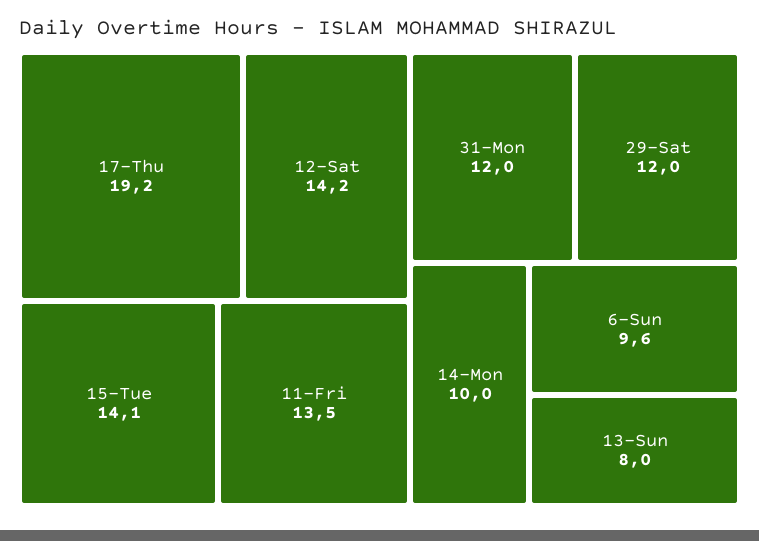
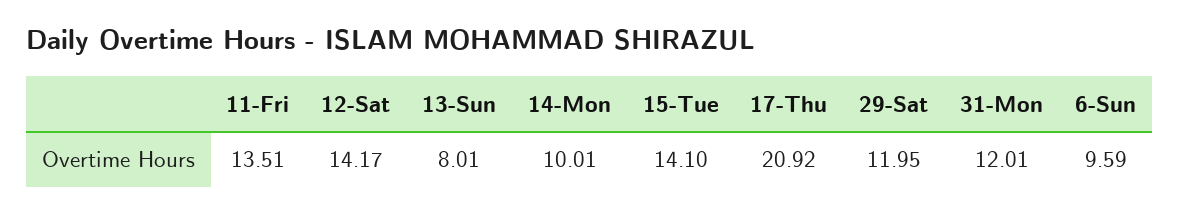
  {
-   "17-Thu": 19.2,
+   "17-Thu": 20.92,
    "12-Sat": 14.17,
    "15-Tue": 14.1,
    "11-Fri": 13.51,
    "31-Mon": 12.01,
    "29-Sat": 11.95,
    "14-Mon": 10.01,
    "6-Sun": 9.59,
    "13-Sun": 8.01
  }

